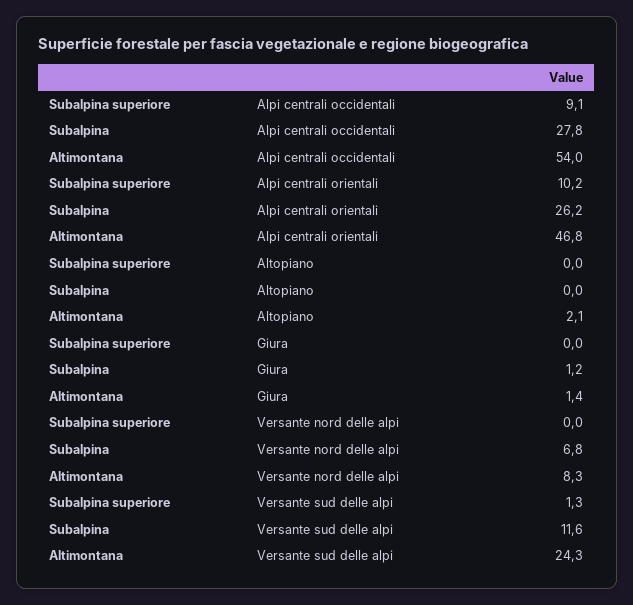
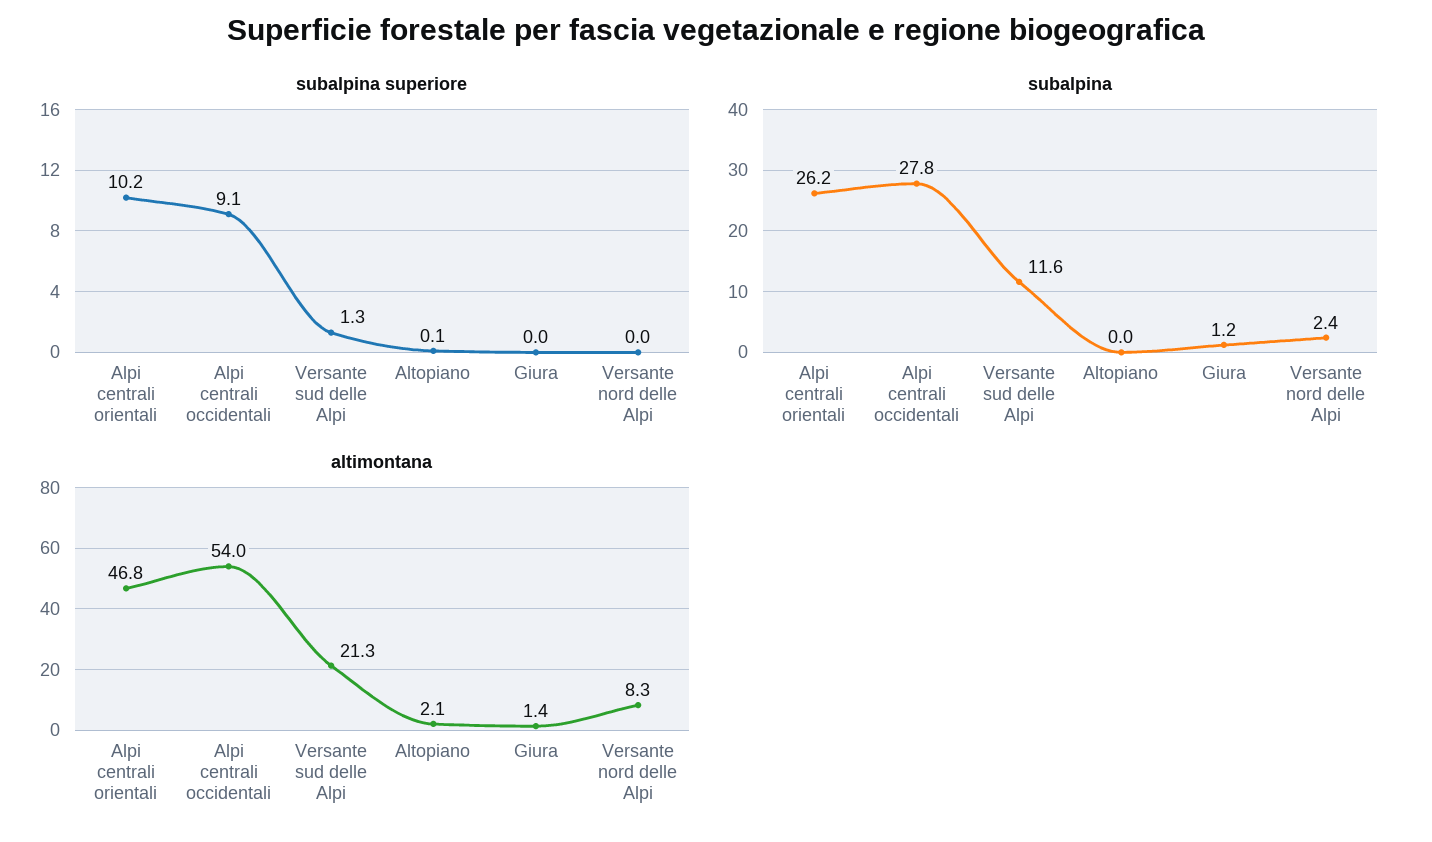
  {
    "Subalpina superiore": {
      "Alpi centrali occidentali": 9.1,
      "Alpi centrali orientali": 10.2,
-     "Altopiano": 0,
+     "Altopiano": 0.1,
      "Giura": 0,
      "Versante nord delle alpi": 0,
      "Versante sud delle alpi": 1.3
    },
    "Subalpina": {
      "Alpi centrali occidentali": 27.8,
      "Alpi centrali orientali": 26.2,
      "Altopiano": 0,
      "Giura": 1.2,
-     "Versante nord delle alpi": 6.8,
+     "Versante nord delle alpi": 2.4,
      "Versante sud delle alpi": 11.6
    },
    "Altimontana": {
      "Alpi centrali occidentali": 54,
      "Alpi centrali orientali": 46.8,
      "Altopiano": 2.1,
      "Giura": 1.4,
      "Versante nord delle alpi": 8.3,
-     "Versante sud delle alpi": 24.3
+     "Versante sud delle alpi": 21.3
    }
  }

